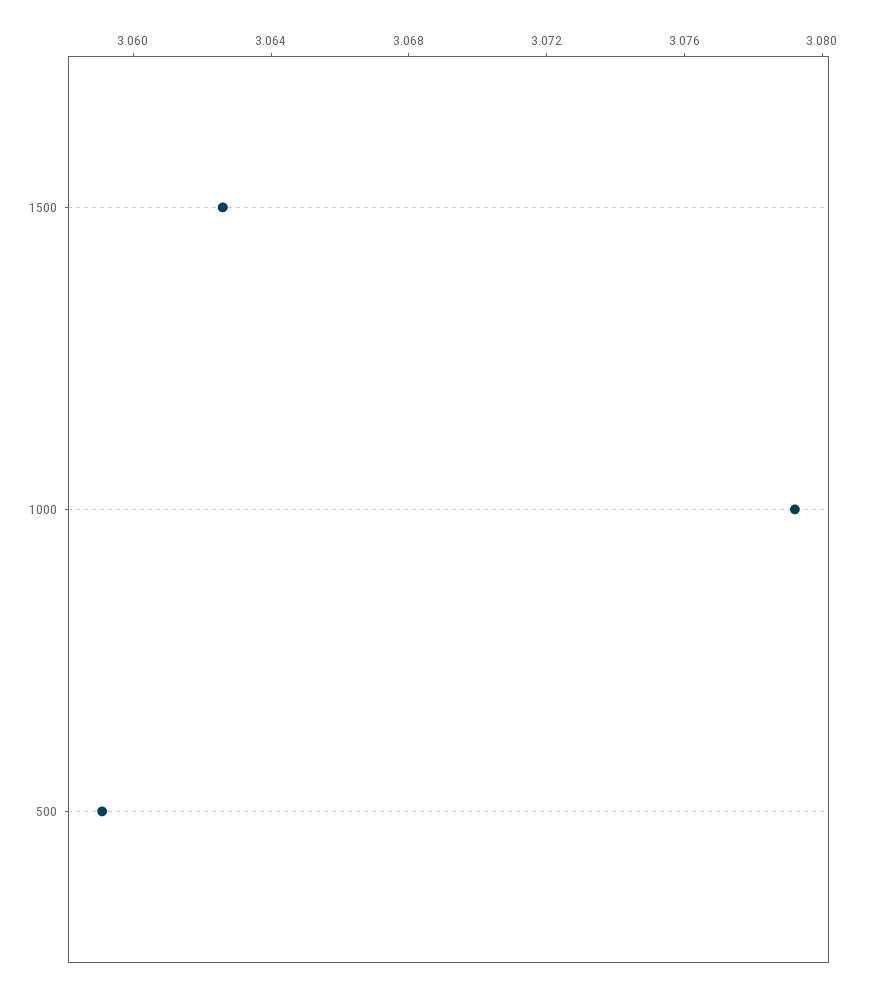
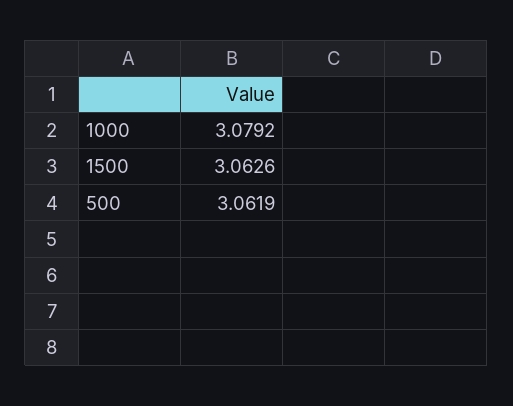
  {
    "1500": 3.0626,
    "1000": 3.0792,
-   "500": 3.059
+   "500": 3.0619
  }

